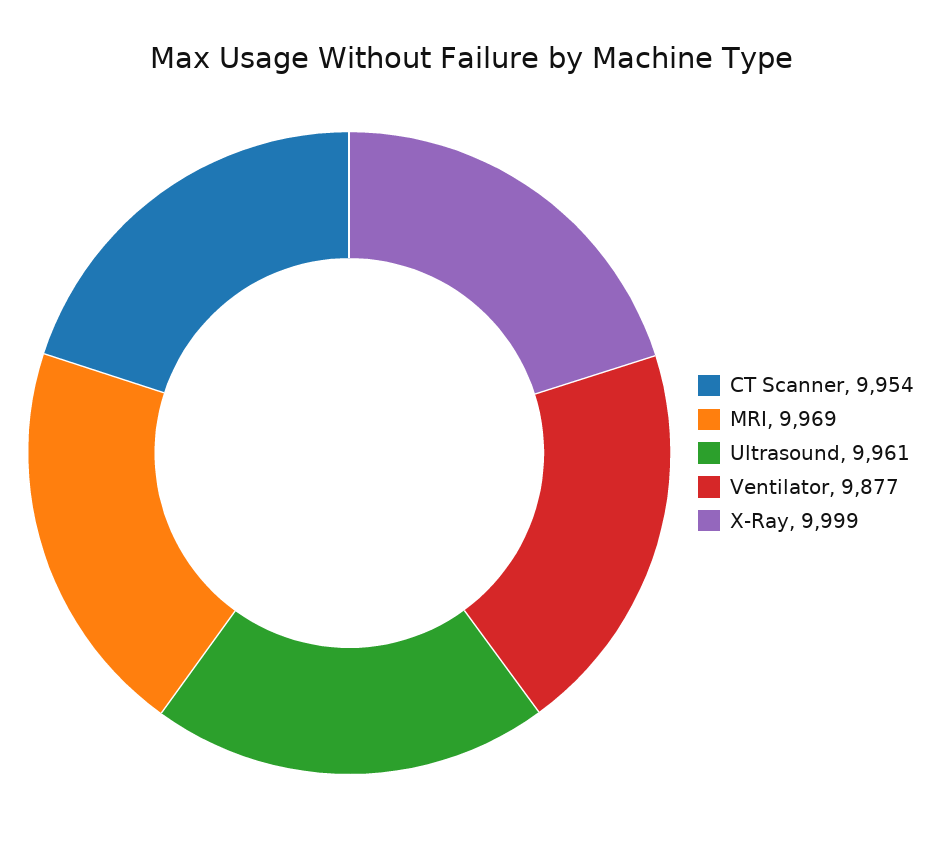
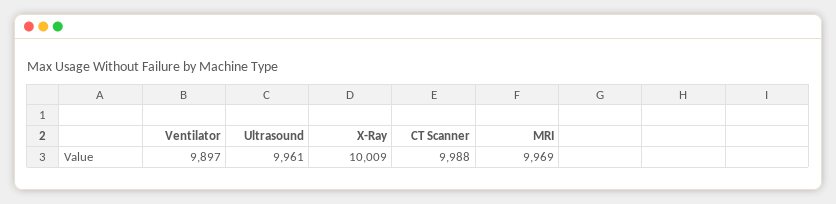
  {
-   "CT Scanner": 9954,
+   "CT Scanner": 9988,
    "MRI": 9969,
    "Ultrasound": 9961,
-   "Ventilator": 9877,
+   "Ventilator": 9897,
-   "X-Ray": 9999
+   "X-Ray": 10009
  }

